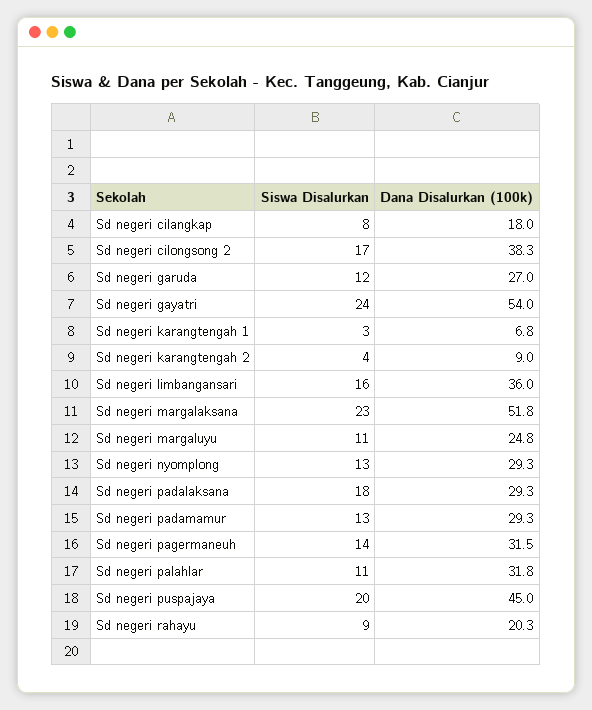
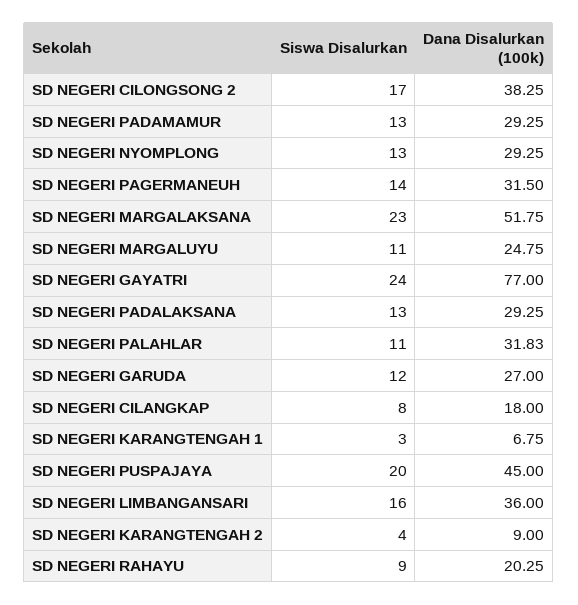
  {
    "Siswa Disalurkan": {
      "Sd negeri cilangkap": 8,
      "Sd negeri cilongsong 2": 17,
      "Sd negeri garuda": 12,
      "Sd negeri gayatri": 24,
      "Sd negeri karangtengah 1": 3,
      "Sd negeri karangtengah 2": 4,
      "Sd negeri limbangansari": 16,
      "Sd negeri margalaksana": 23,
      "Sd negeri margaluyu": 11,
      "Sd negeri nyomplong": 13,
-     "Sd negeri padalaksana": 18,
+     "Sd negeri padalaksana": 13,
      "Sd negeri padamamur": 13,
      "Sd negeri pagermaneuh": 14,
      "Sd negeri palahlar": 11,
      "Sd negeri puspajaya": 20,
      "Sd negeri rahayu": 9
    },
    "Dana Disalurkan (100k)": {
      "Sd negeri cilangkap": 18,
      "Sd negeri cilongsong 2": 38.25,
      "Sd negeri garuda": 27,
-     "Sd negeri gayatri": 54,
+     "Sd negeri gayatri": 77,
      "Sd negeri karangtengah 1": 6.75,
      "Sd negeri karangtengah 2": 9,
      "Sd negeri limbangansari": 36,
      "Sd negeri margalaksana": 51.75,
      "Sd negeri margaluyu": 24.75,
      "Sd negeri nyomplong": 29.25,
      "Sd negeri padalaksana": 29.25,
      "Sd negeri padamamur": 29.25,
      "Sd negeri pagermaneuh": 31.5,
      "Sd negeri palahlar": 31.83,
      "Sd negeri puspajaya": 45,
      "Sd negeri rahayu": 20.25
    }
  }

